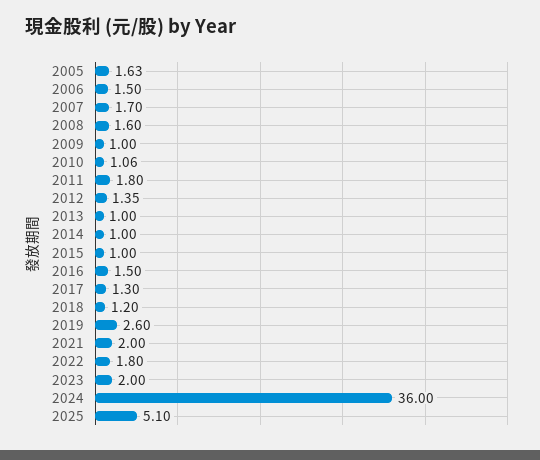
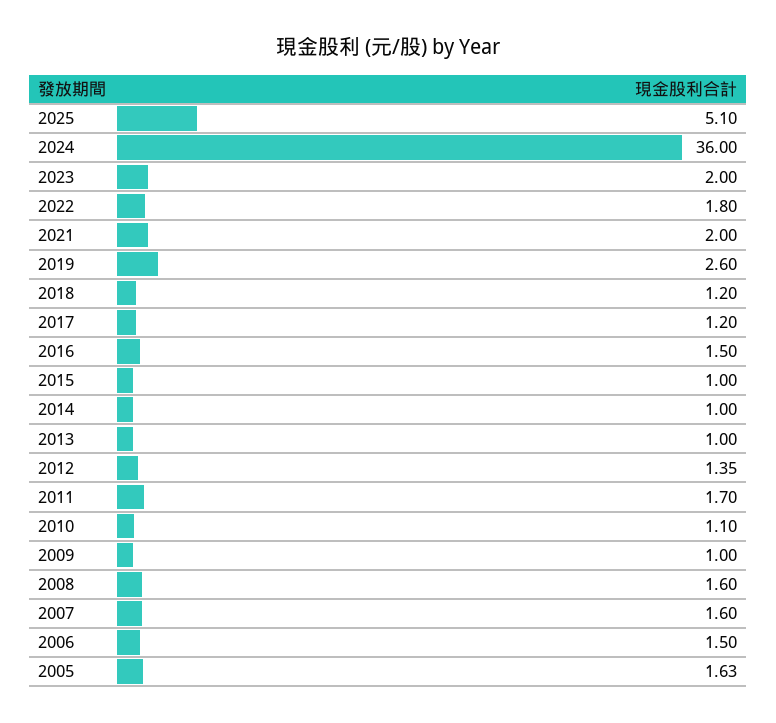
  {
    "2005": 1.63,
    "2006": 1.5,
-   "2007": 1.7,
+   "2007": 1.6,
    "2008": 1.6,
    "2009": 1,
-   "2010": 1.06,
+   "2010": 1.1,
-   "2011": 1.8,
+   "2011": 1.7,
    "2012": 1.35,
    "2013": 1,
    "2014": 1,
    "2015": 1,
    "2016": 1.5,
-   "2017": 1.3,
+   "2017": 1.2,
    "2018": 1.2,
    "2019": 2.6,
    "2021": 2,
    "2022": 1.8,
    "2023": 2,
    "2024": 36,
    "2025": 5.1
  }

